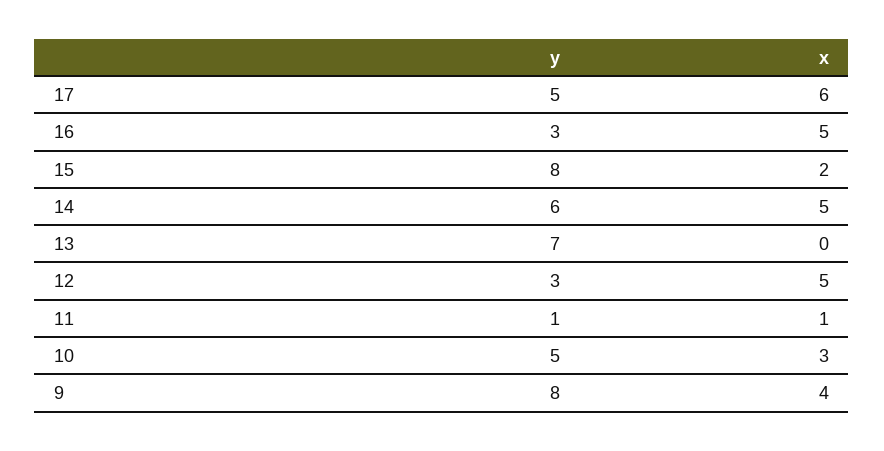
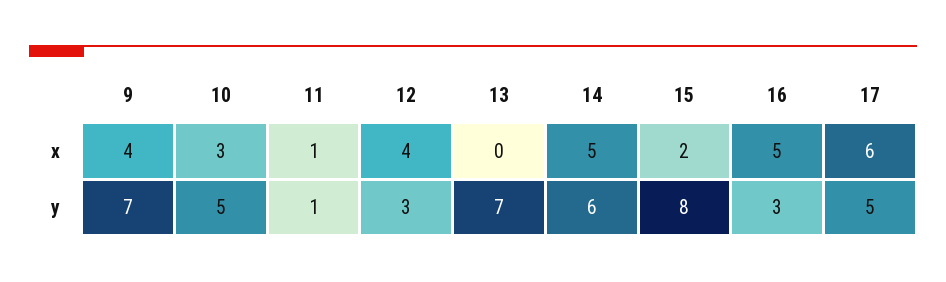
  {
    "y": {
      "17": 5,
      "16": 3,
      "15": 8,
      "14": 6,
      "13": 7,
      "12": 3,
      "11": 1,
      "10": 5,
-     "9": 8
+     "9": 7
    },
    "x": {
      "17": 6,
      "16": 5,
      "15": 2,
      "14": 5,
      "13": 0,
-     "12": 5,
+     "12": 4,
      "11": 1,
      "10": 3,
      "9": 4
    }
  }

